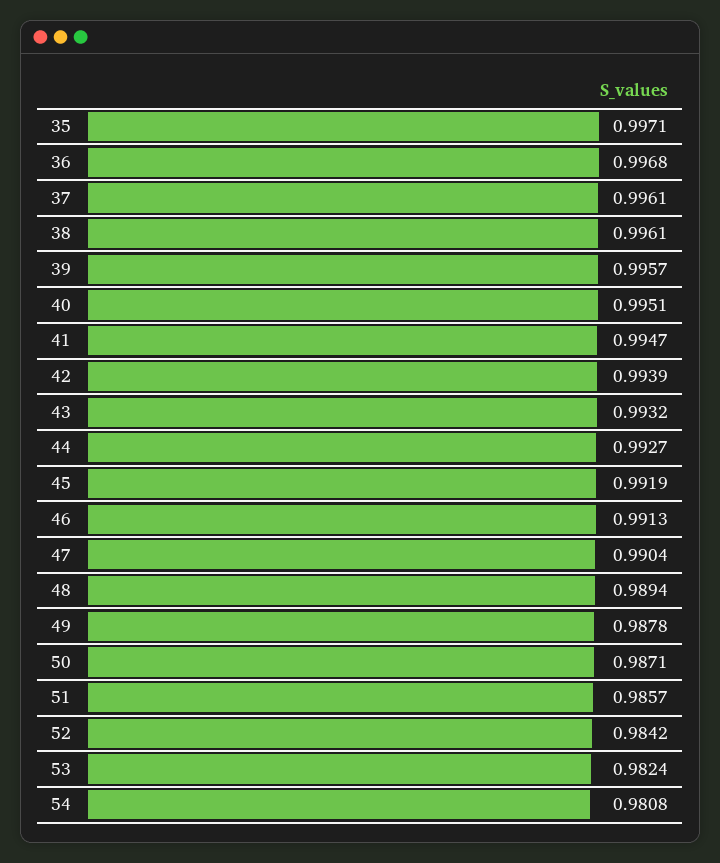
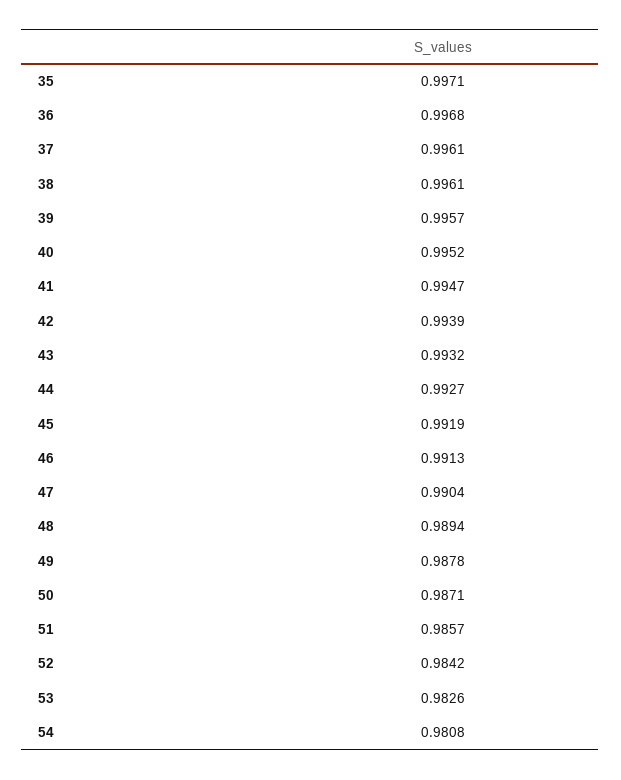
  {
    "35": 0.9971,
    "36": 0.9968,
    "37": 0.9961,
    "38": 0.9961,
    "39": 0.9957,
-   "40": 0.9951,
+   "40": 0.9952,
    "41": 0.9947,
    "42": 0.9939,
    "43": 0.9932,
    "44": 0.9927,
    "45": 0.9919,
    "46": 0.9913,
    "47": 0.9904,
    "48": 0.9894,
    "49": 0.9878,
    "50": 0.9871,
    "51": 0.9857,
    "52": 0.9842,
-   "53": 0.9824,
+   "53": 0.9826,
    "54": 0.9808
  }

